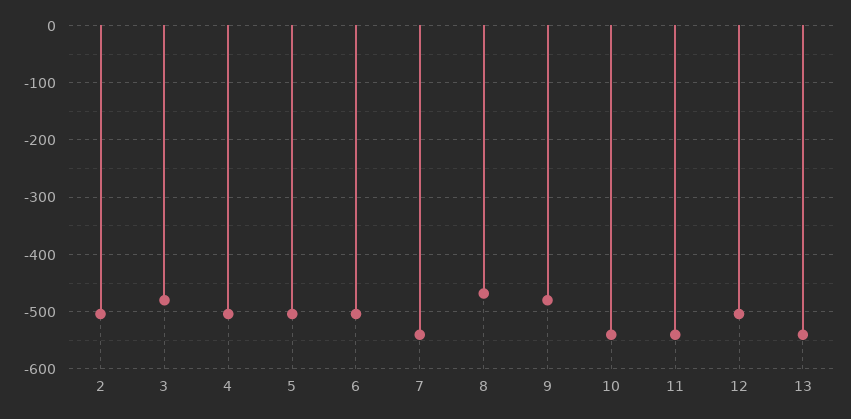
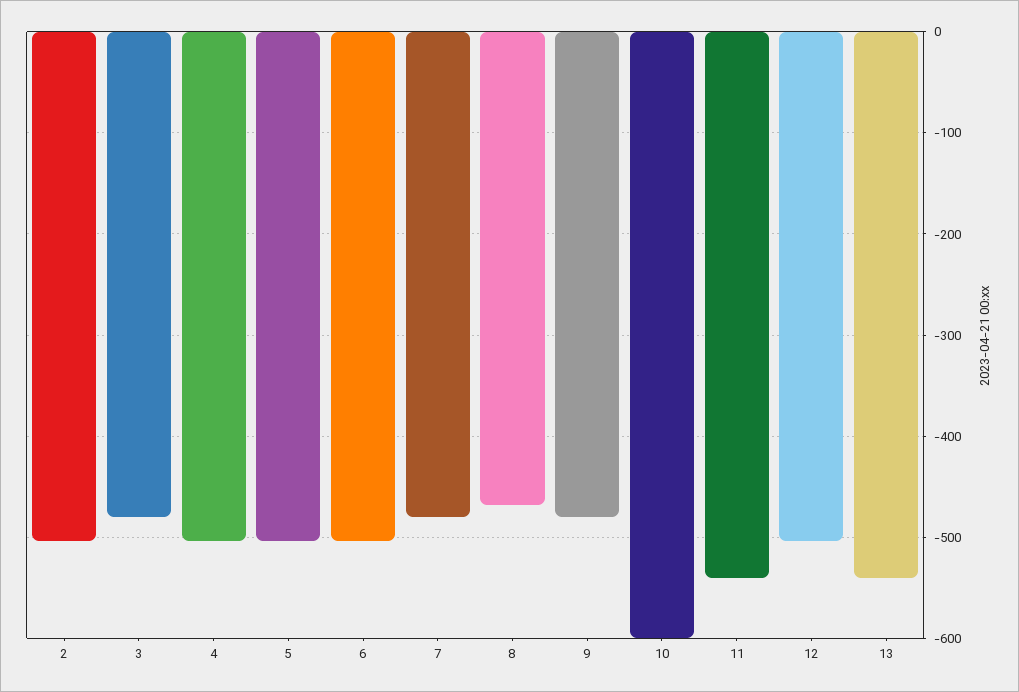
  {
    "2": -500,
    "3": -480,
    "4": -500,
    "5": -500,
    "6": -500,
-   "7": -540,
+   "7": -480,
    "8": -470,
    "9": -480,
-   "10": -540,
+   "10": -600,
    "11": -540,
    "12": -500,
    "13": -540
  }

